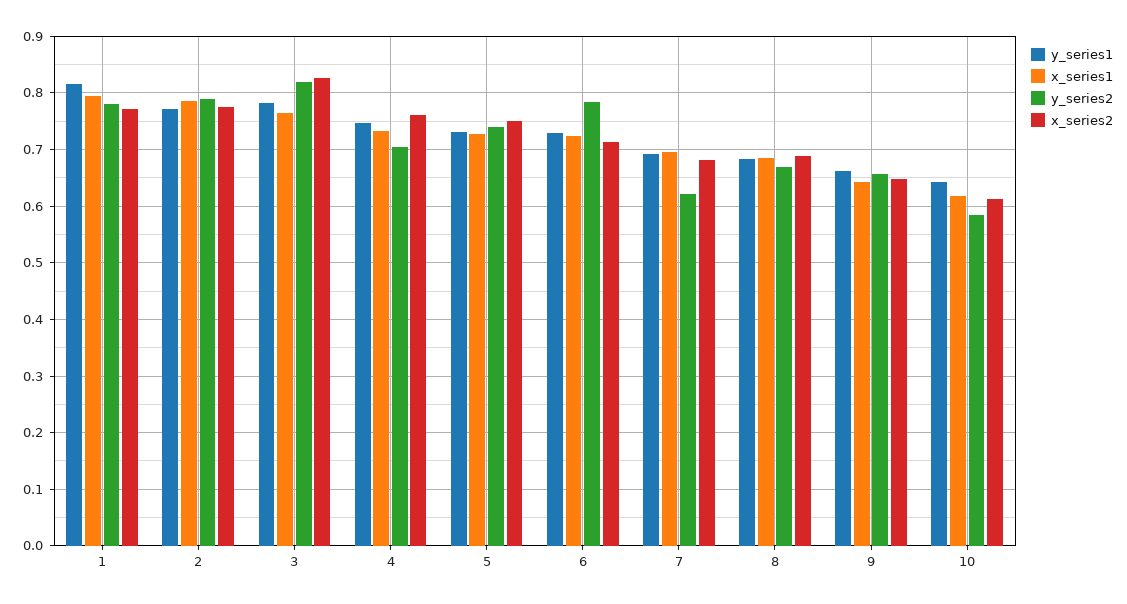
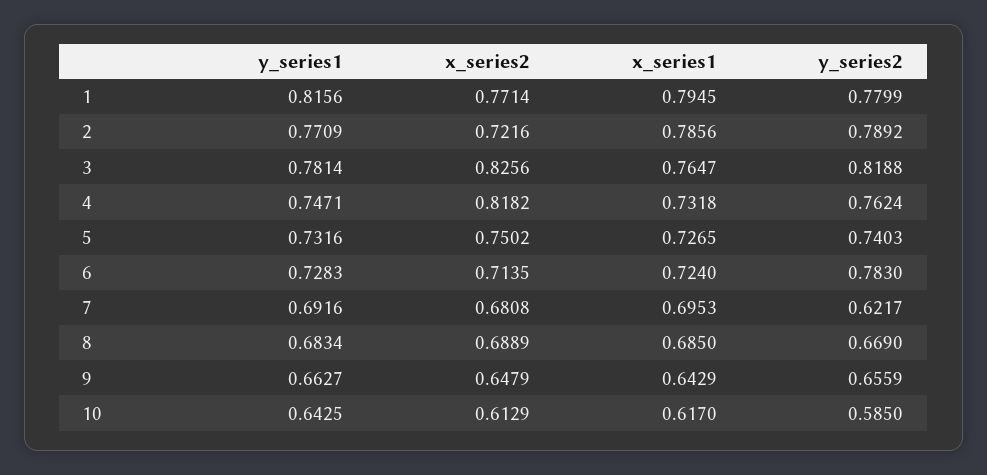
  {
    "y_series1": {
      "1": 0.8156,
      "2": 0.7709,
      "3": 0.7814,
      "4": 0.7471,
      "5": 0.7316,
      "6": 0.7283,
      "7": 0.6916,
      "8": 0.6834,
      "9": 0.6627,
      "10": 0.6425
    },
    "x_series1": {
      "1": 0.7945,
      "2": 0.7856,
      "3": 0.7647,
      "4": 0.7318,
      "5": 0.7265,
      "6": 0.724,
      "7": 0.6953,
      "8": 0.685,
      "9": 0.6429,
      "10": 0.617
    },
    "y_series2": {
      "1": 0.7799,
      "2": 0.7892,
      "3": 0.8188,
-     "4": 0.7,
+     "4": 0.7624,
      "5": 0.7403,
      "6": 0.783,
      "7": 0.6217,
      "8": 0.669,
      "9": 0.6559,
      "10": 0.585
    },
    "x_series2": {
      "1": 0.7714,
-     "2": 0.78,
+     "2": 0.7216,
      "3": 0.8256,
-     "4": 0.76,
+     "4": 0.8182,
      "5": 0.7502,
      "6": 0.7135,
      "7": 0.6808,
      "8": 0.6889,
      "9": 0.6479,
      "10": 0.6129
    }
  }

